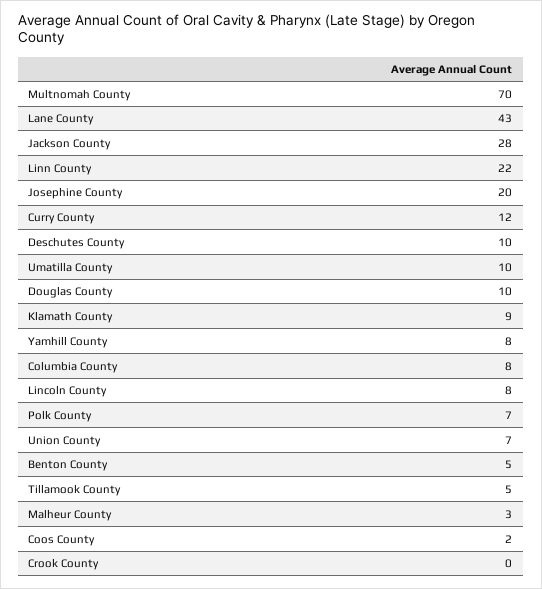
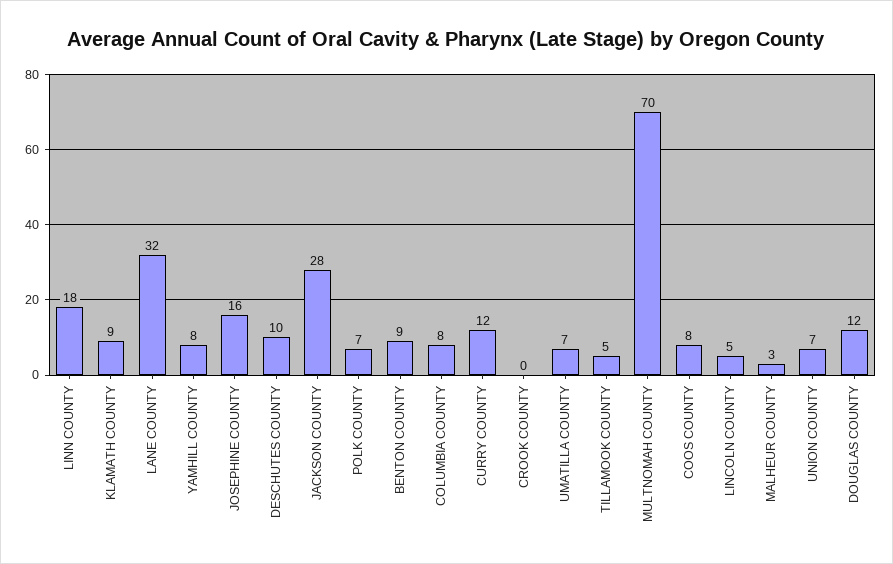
  {
    "Multnomah County": 70,
-   "Lane County": 43,
+   "Lane County": 32,
    "Jackson County": 28,
-   "Linn County": 22,
+   "Linn County": 18,
-   "Josephine County": 20,
+   "Josephine County": 16,
    "Curry County": 12,
    "Deschutes County": 10,
-   "Umatilla County": 10,
+   "Umatilla County": 7,
-   "Douglas County": 10,
+   "Douglas County": 12,
    "Klamath County": 9,
    "Yamhill County": 8,
    "Columbia County": 8,
-   "Lincoln County": 8,
+   "Lincoln County": 5,
    "Polk County": 7,
    "Union County": 7,
-   "Benton County": 5,
+   "Benton County": 9,
    "Tillamook County": 5,
    "Malheur County": 3,
-   "Coos County": 2,
+   "Coos County": 8,
    "Crook County": 0
  }

